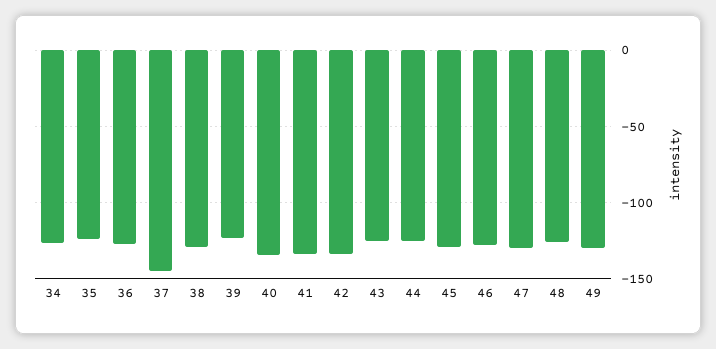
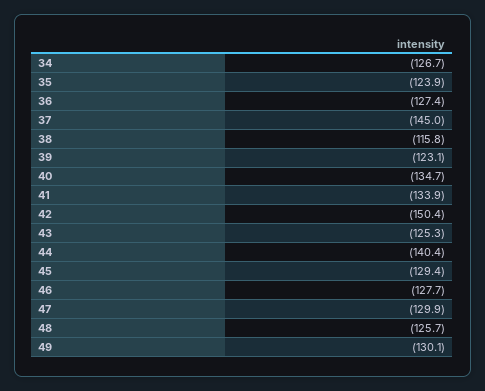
  {
    "34": -126.7,
    "35": -123.9,
    "36": -127.4,
    "37": -145,
-   "38": -130,
+   "38": -115.8,
    "39": -123.1,
    "40": -134.7,
    "41": -133.9,
-   "42": -135,
+   "42": -150.4,
    "43": -125.3,
-   "44": -125,
+   "44": -140.4,
    "45": -129.4,
    "46": -127.7,
    "47": -129.9,
    "48": -125.7,
    "49": -130.1
  }

